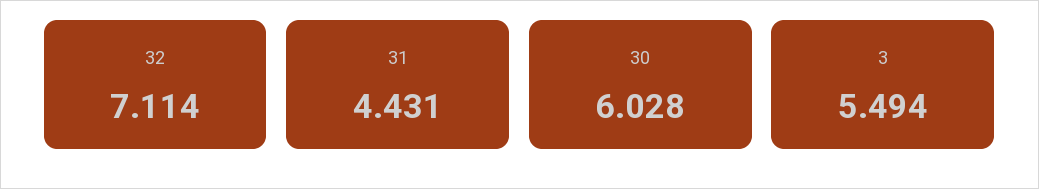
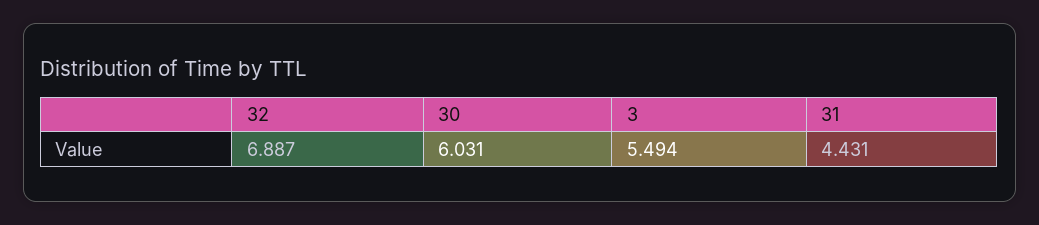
  {
-   "32": 7.114,
+   "32": 6.887,
    "31": 4.431,
-   "30": 6.028,
+   "30": 6.031,
    "3": 5.494
  }

